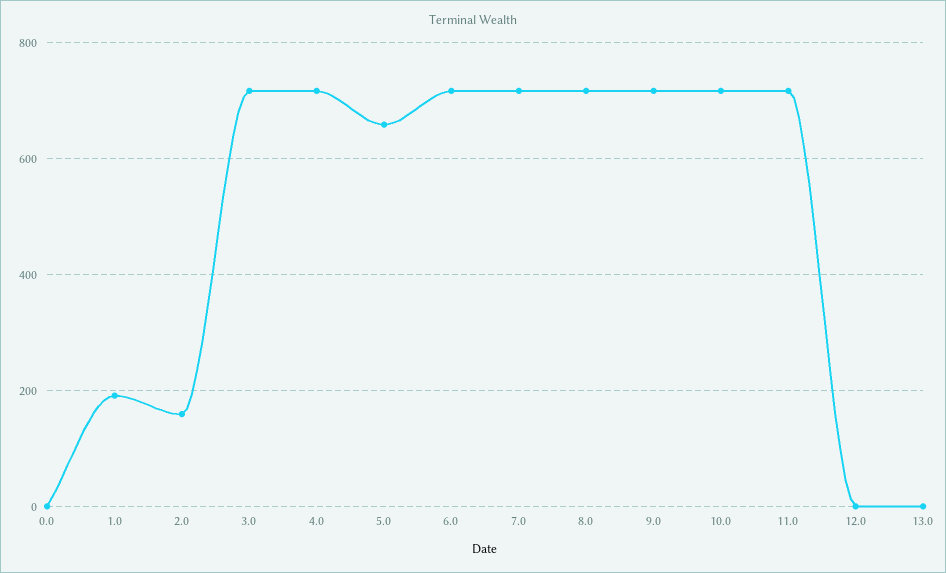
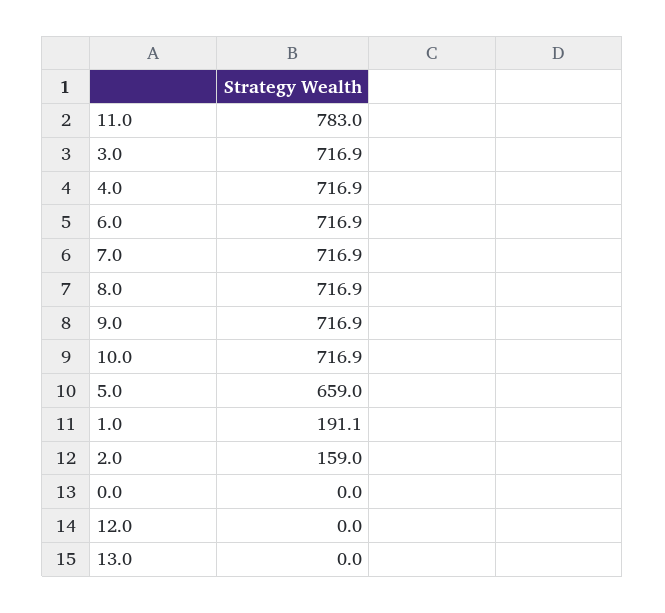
  {
    "0.0": 0,
    "1.0": 191.1,
    "2.0": 159,
    "3.0": 716.9,
    "4.0": 716.9,
    "5.0": 659,
    "6.0": 716.9,
    "7.0": 716.9,
    "8.0": 716.9,
    "9.0": 716.9,
    "10.0": 716.9,
-   "11.0": 720,
+   "11.0": 783,
    "12.0": 0,
    "13.0": 0
  }

